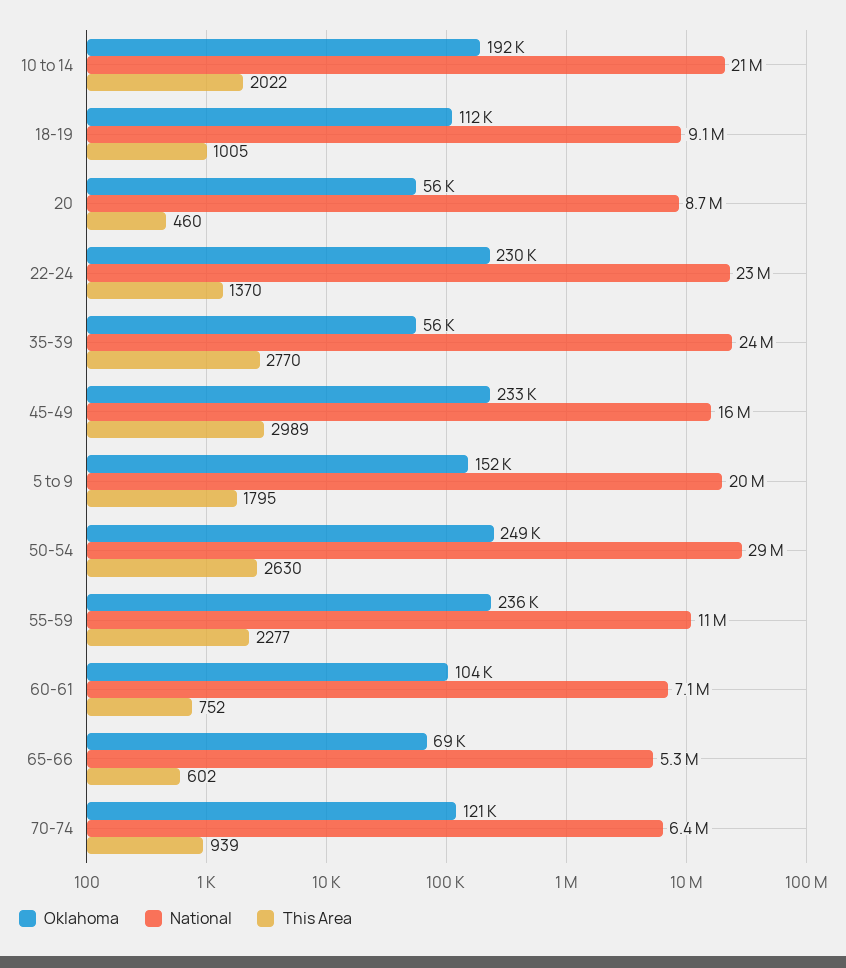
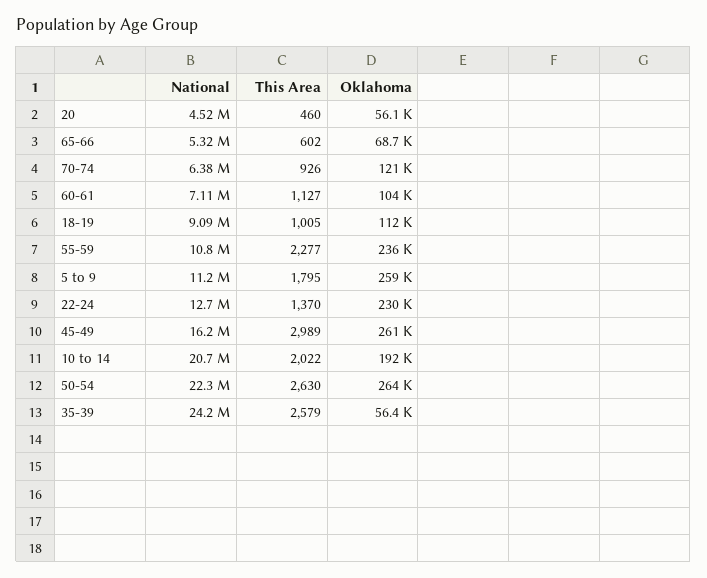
  {
    "Oklahoma": {
      "10 to 14": 192000,
      "18-19": 112000,
      "20": 56100,
      "22-24": 230000,
      "35-39": 56400,
-     "45-49": 233000,
+     "45-49": 261000,
-     "5 to 9": 152000,
+     "5 to 9": 259000,
-     "50-54": 249000,
+     "50-54": 264000,
      "55-59": 236000,
      "60-61": 104000,
      "65-66": 68700,
      "70-74": 121000
    },
    "National": {
      "10 to 14": 20700000,
      "18-19": 9090000,
-     "20": 8700000,
+     "20": 4520000,
-     "22-24": 23000000,
+     "22-24": 12700000,
      "35-39": 24200000,
      "45-49": 16200000,
-     "5 to 9": 20000000,
+     "5 to 9": 11200000,
-     "50-54": 29000000,
+     "50-54": 22300000,
      "55-59": 10800000,
      "60-61": 7110000,
      "65-66": 5320000,
      "70-74": 6380000
    },
    "This Area": {
      "10 to 14": 2022,
      "18-19": 1005,
      "20": 460,
      "22-24": 1370,
-     "35-39": 2770,
+     "35-39": 2579,
      "45-49": 2989,
      "5 to 9": 1795,
      "50-54": 2630,
      "55-59": 2277,
-     "60-61": 752,
+     "60-61": 1127,
      "65-66": 602,
-     "70-74": 939
+     "70-74": 926
    }
  }

